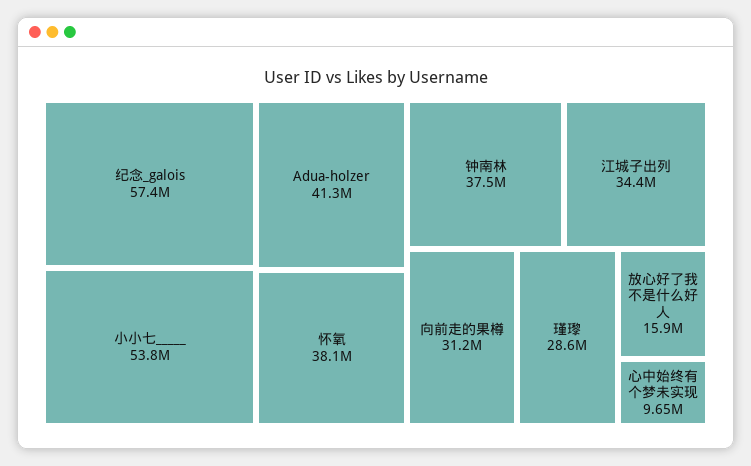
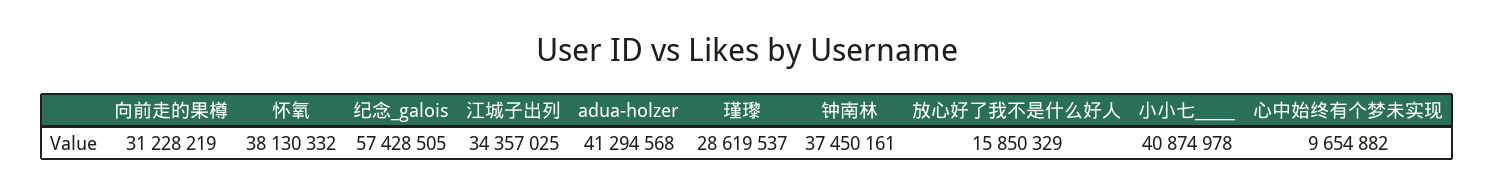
  {
    "纪念_galois": 57428505,
-   "小小七_____": 53800000,
+   "小小七_____": 40874978,
    "Adua-holzer": 41294568,
    "怀氧": 38130332,
    "钟南林": 37450161,
    "江城子出列": 34357025,
    "向前走的果樽": 31228219,
    "瑾瓈": 28619537,
    "放心好了我不是什么好人": 15850329,
    "心中始终有个梦未实现": 9654882
  }

